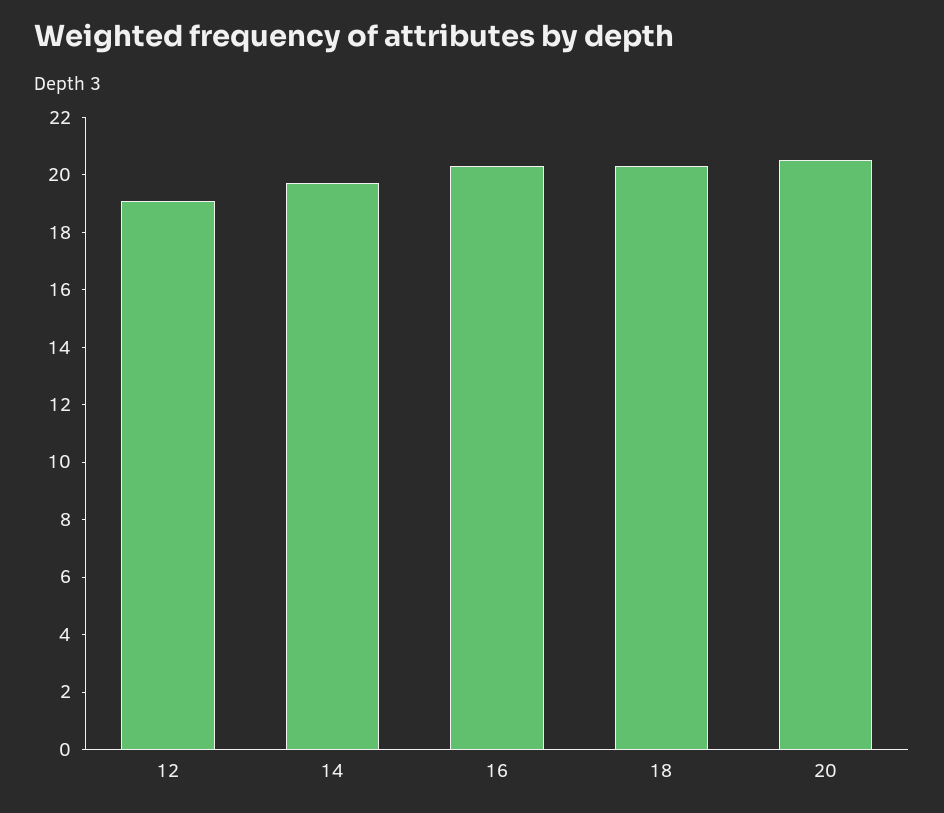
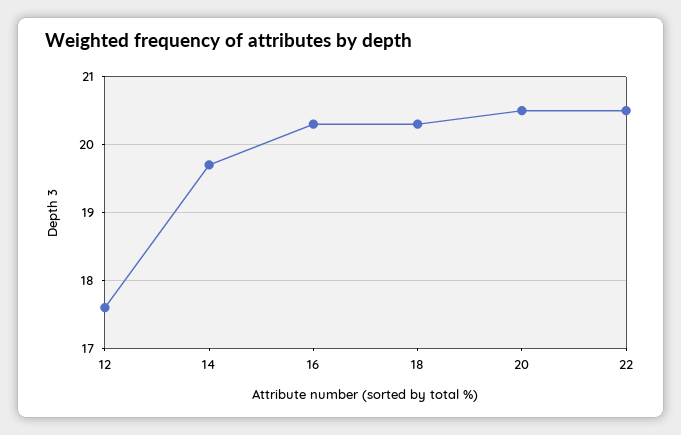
  {
-   "12": 19,
+   "12": 17.6,
    "14": 19.7,
    "16": 20.3,
    "18": 20.3,
-   "20": 20.5
+   "20": 20.5,
+   "22": 20.5
  }

